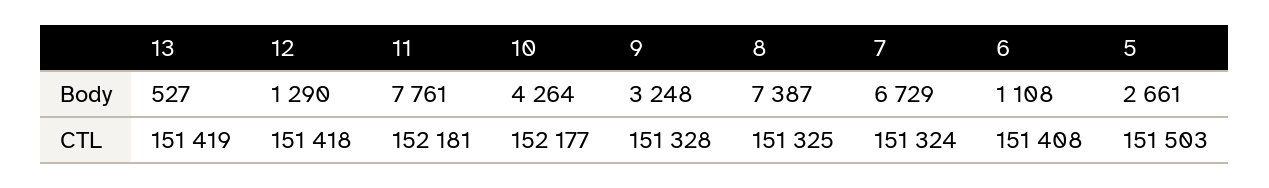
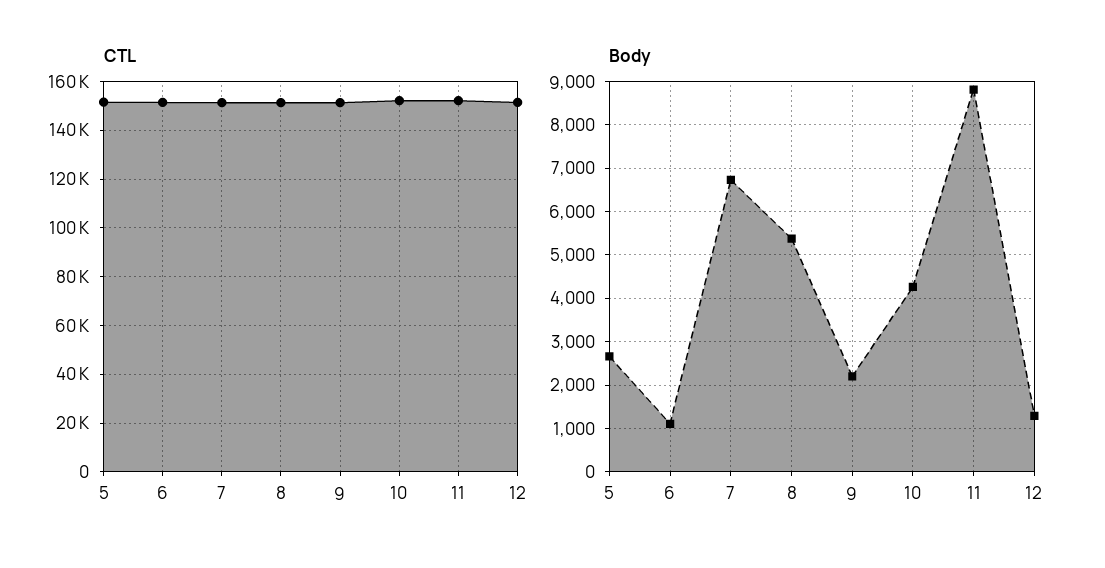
  {
    "Body": {
-     "13": 527,
      "12": 1290,
-     "11": 7761,
+     "11": 8800,
      "10": 4264,
-     "9": 3248,
+     "9": 2200,
-     "8": 7387,
+     "8": 5400,
      "7": 6729,
      "6": 1108,
      "5": 2661
    },
    "CTL": {
-     "13": 151419,
      "12": 151418,
      "11": 152181,
      "10": 152177,
      "9": 151328,
      "8": 151325,
      "7": 151324,
      "6": 151408,
      "5": 151503
    }
  }

